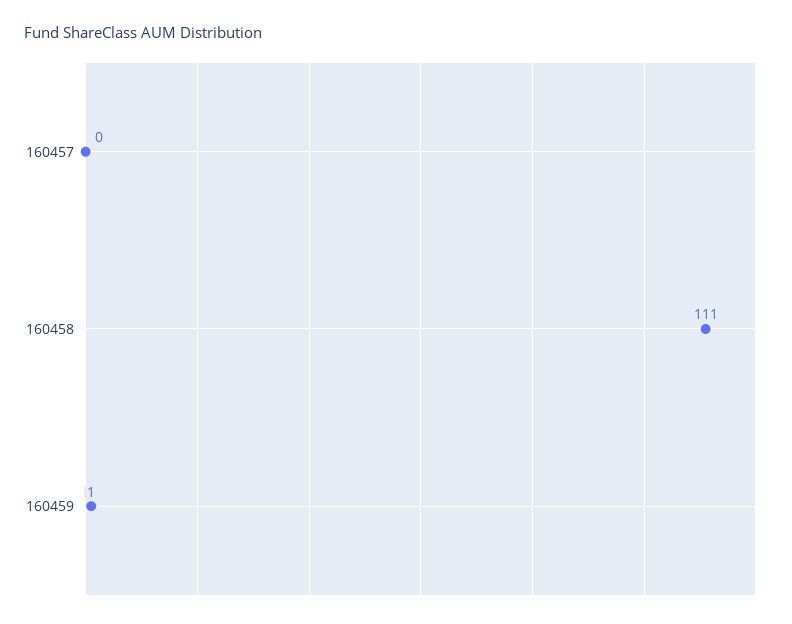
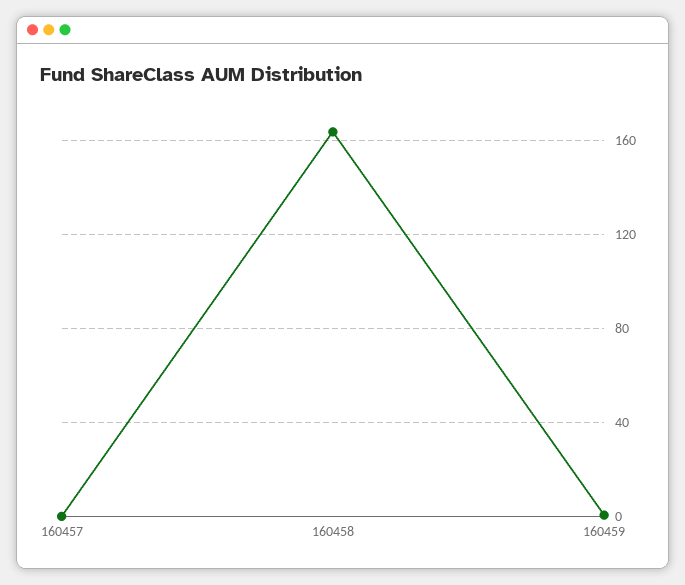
  {
    "160457": 0,
-   "160458": 111,
+   "160458": 165,
    "160459": 1
  }

